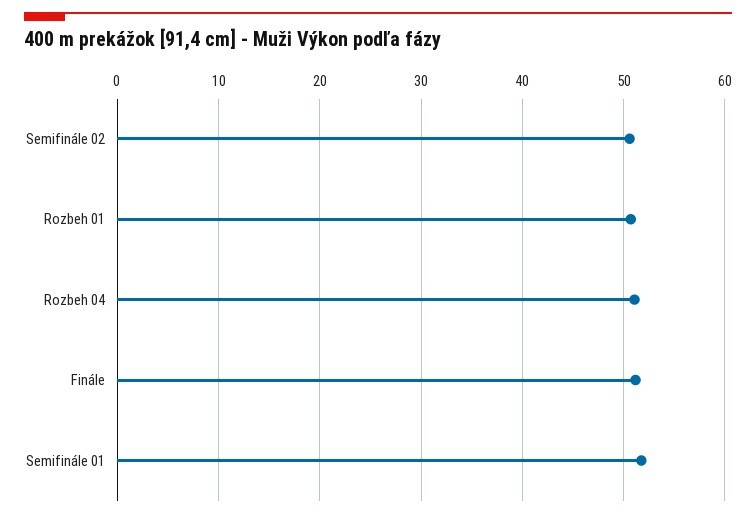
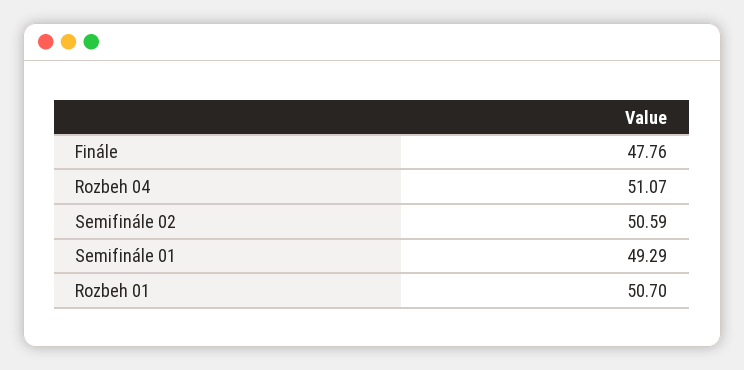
  {
    "Semifinále 02": 50.59,
    "Rozbeh 01": 50.7,
    "Rozbeh 04": 51.07,
-   "Finále": 51,
+   "Finále": 47.76,
-   "Semifinále 01": 52
+   "Semifinále 01": 49.29
  }

